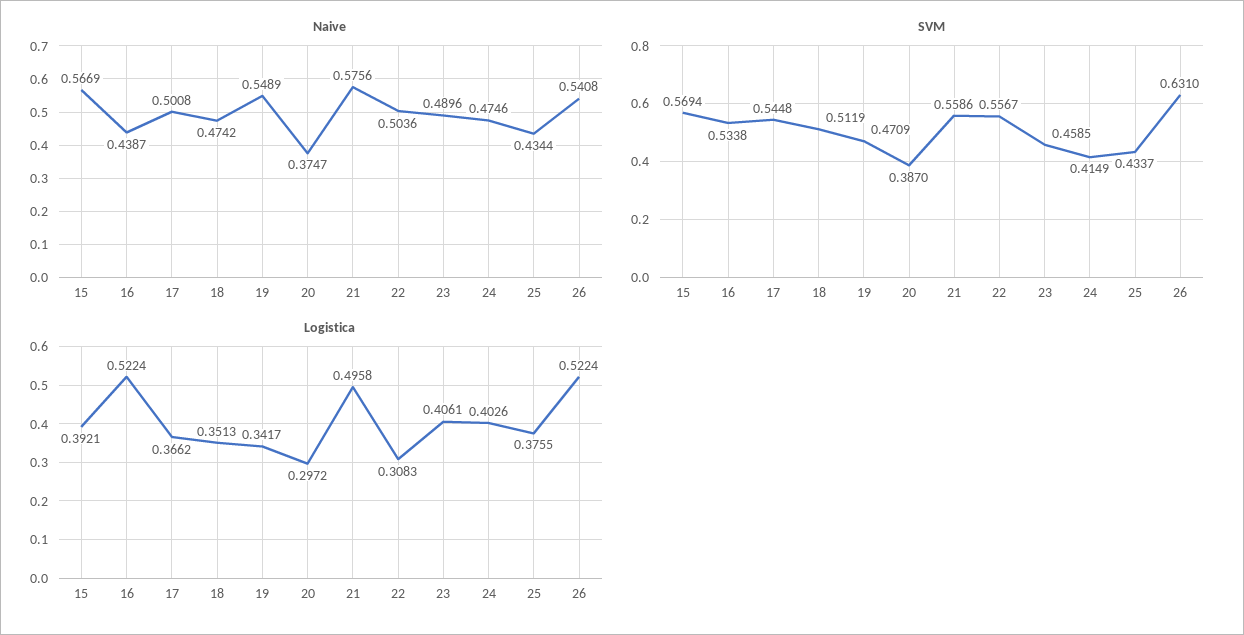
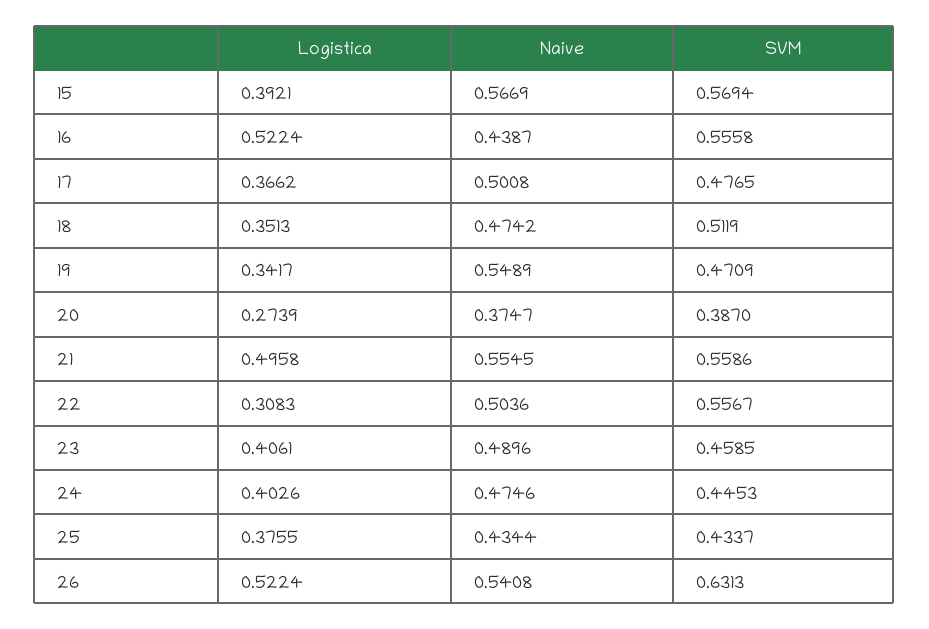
  {
    "Naive": {
      "15": 0.5669,
      "16": 0.4387,
      "17": 0.5008,
      "18": 0.4742,
      "19": 0.5489,
      "20": 0.3747,
-     "21": 0.5756,
+     "21": 0.5545,
      "22": 0.5036,
      "23": 0.4896,
      "24": 0.4746,
      "25": 0.4344,
      "26": 0.5408
    },
    "SVM": {
      "15": 0.5694,
-     "16": 0.5338,
+     "16": 0.5558,
-     "17": 0.5448,
+     "17": 0.4765,
      "18": 0.5119,
      "19": 0.4709,
      "20": 0.387,
      "21": 0.5586,
      "22": 0.5567,
      "23": 0.4585,
-     "24": 0.4149,
+     "24": 0.4453,
      "25": 0.4337,
-     "26": 0.631
+     "26": 0.6313
    },
    "Logistica": {
      "15": 0.3921,
      "16": 0.5224,
      "17": 0.3662,
      "18": 0.3513,
      "19": 0.3417,
-     "20": 0.2972,
+     "20": 0.2739,
      "21": 0.4958,
      "22": 0.3083,
      "23": 0.4061,
      "24": 0.4026,
      "25": 0.3755,
      "26": 0.5224
    }
  }

